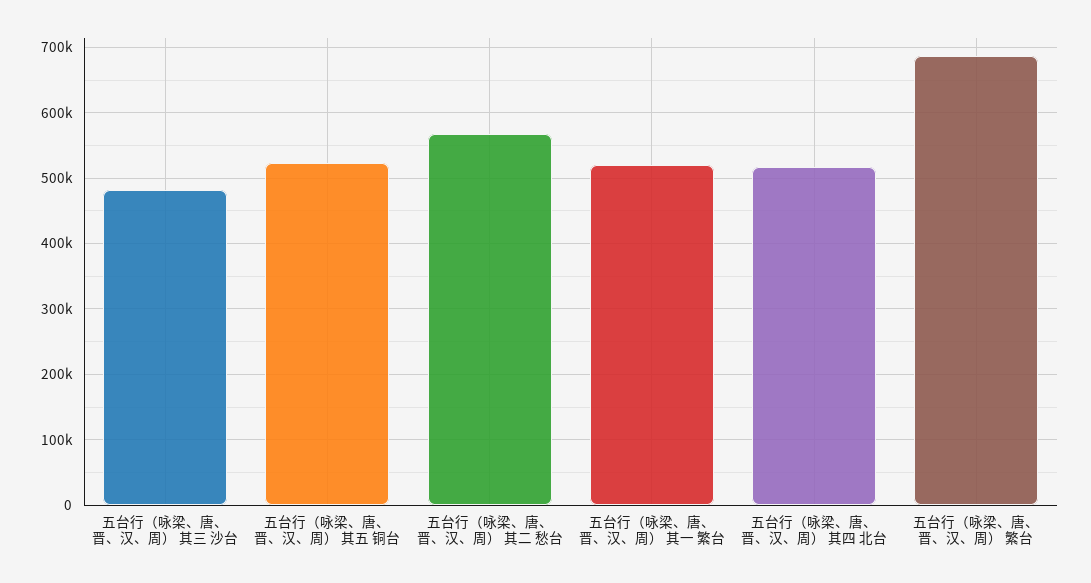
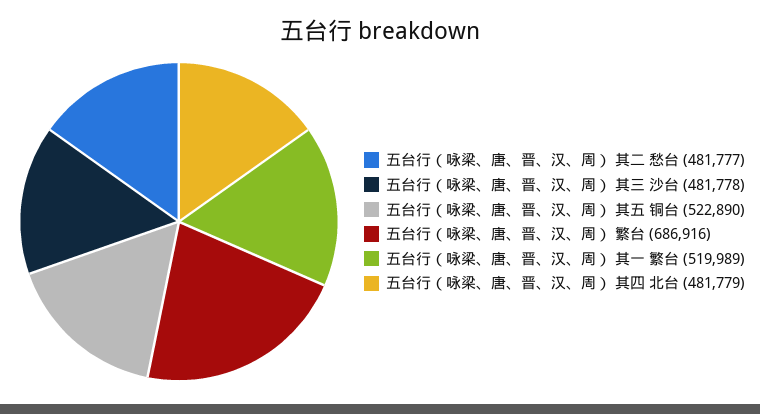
  {
    "五台行（咏梁、唐、晋、汉、周） 其三 沙台": 481778,
    "五台行（咏梁、唐、晋、汉、周） 其五 铜台": 522890,
-   "五台行（咏梁、唐、晋、汉、周） 其二 愁台": 570000,
+   "五台行（咏梁、唐、晋、汉、周） 其二 愁台": 481777,
    "五台行（咏梁、唐、晋、汉、周） 其一 繁台": 519989,
-   "五台行（咏梁、唐、晋、汉、周） 其四 北台": 520000,
+   "五台行（咏梁、唐、晋、汉、周） 其四 北台": 481779,
    "五台行（咏梁、唐、晋、汉、周） 繁台": 686916
  }

